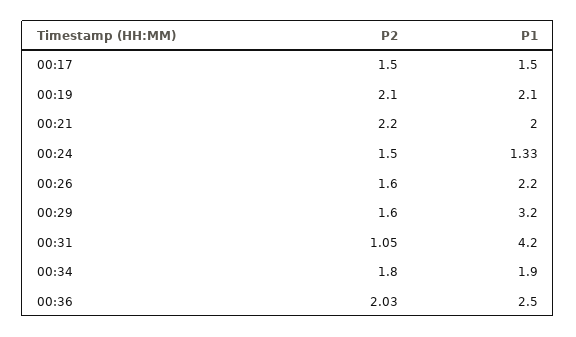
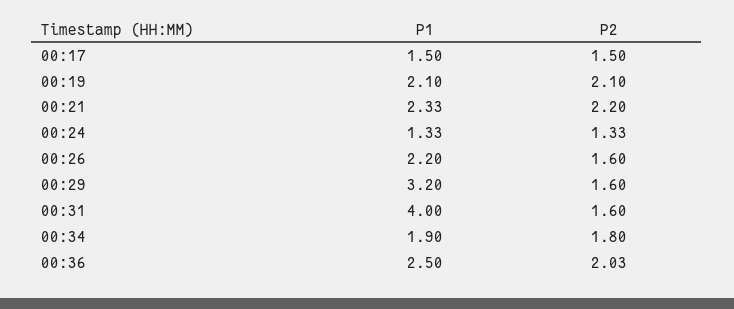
  {
    "P2": {
      "00:17": 1.5,
      "00:19": 2.1,
      "00:21": 2.2,
-     "00:24": 1.5,
+     "00:24": 1.33,
      "00:26": 1.6,
      "00:29": 1.6,
-     "00:31": 1.05,
+     "00:31": 1.6,
      "00:34": 1.8,
      "00:36": 2.03
    },
    "P1": {
      "00:17": 1.5,
      "00:19": 2.1,
-     "00:21": 2,
+     "00:21": 2.33,
      "00:24": 1.33,
      "00:26": 2.2,
      "00:29": 3.2,
-     "00:31": 4.2,
+     "00:31": 4,
      "00:34": 1.9,
      "00:36": 2.5
    }
  }

